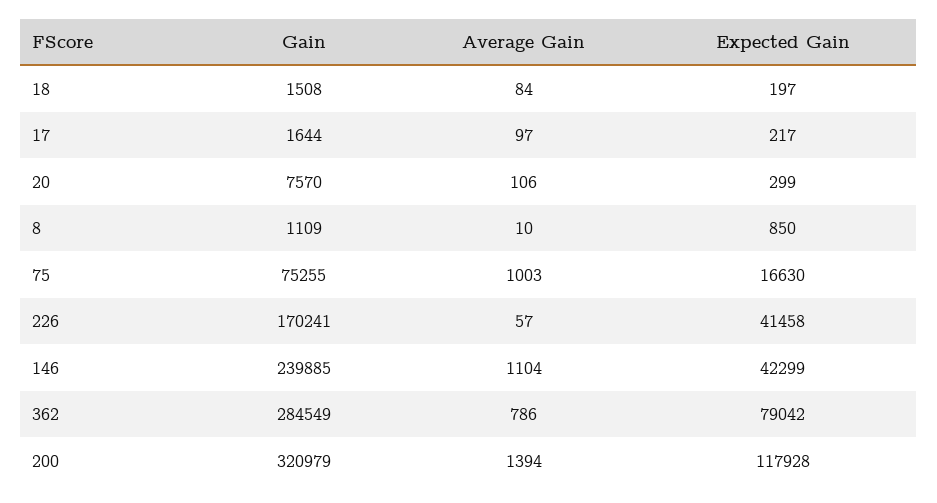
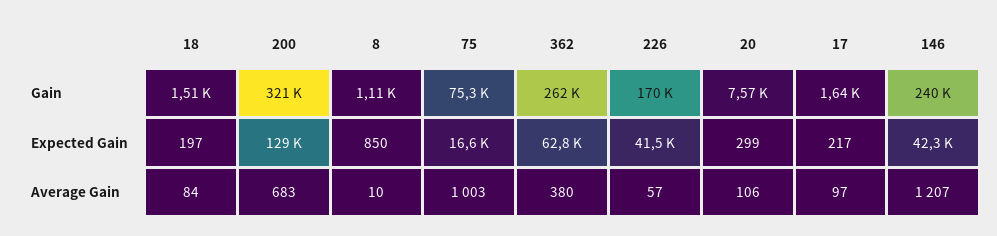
  {
    "Gain": {
      "18": 1508,
      "17": 1644,
      "20": 7570,
      "8": 1109,
      "75": 75255,
      "226": 170241,
      "146": 239885,
-     "362": 284549,
+     "362": 262000,
      "200": 320979
    },
    "Average Gain": {
      "18": 84,
      "17": 97,
      "20": 106,
      "8": 10,
      "75": 1003,
      "226": 57,
-     "146": 1104,
+     "146": 1207,
-     "362": 786,
+     "362": 380,
-     "200": 1394
+     "200": 683
    },
    "Expected Gain": {
      "18": 197,
      "17": 217,
      "20": 299,
      "8": 850,
      "75": 16630,
      "226": 41458,
      "146": 42299,
-     "362": 79042,
+     "362": 62800,
-     "200": 117928
+     "200": 129000
    }
  }

